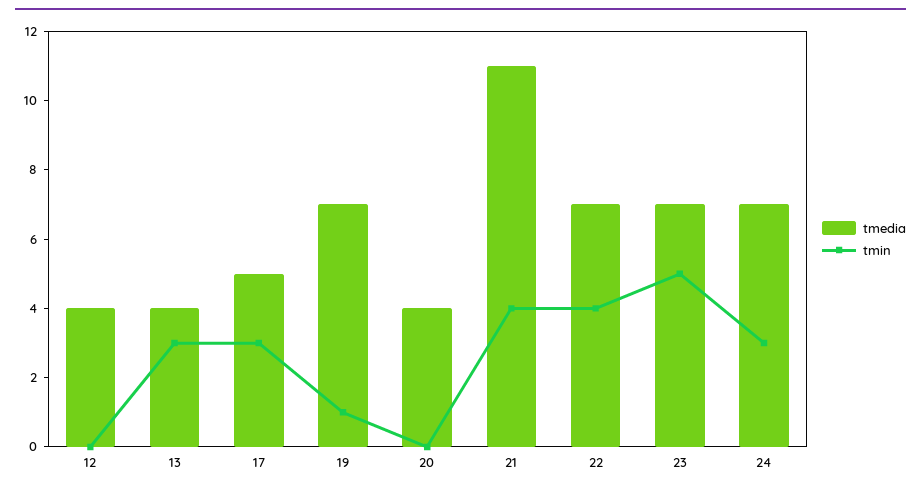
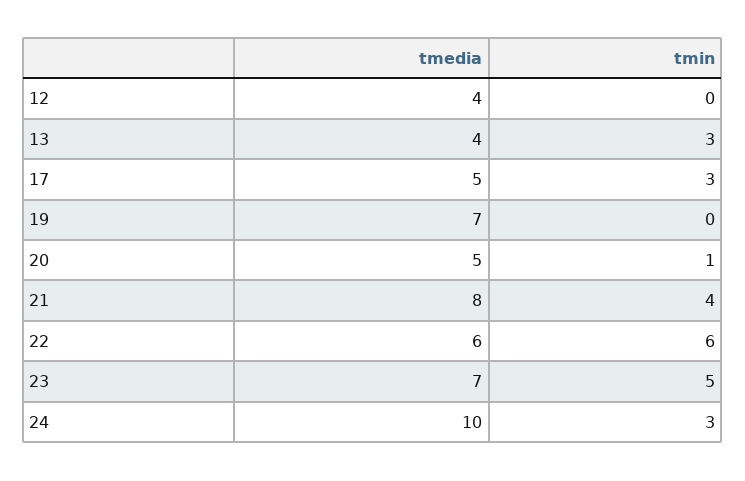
  {
    "tmedia": {
      "12": 4,
      "13": 4,
      "17": 5,
      "19": 7,
-     "20": 4,
+     "20": 5,
-     "21": 11,
+     "21": 8,
-     "22": 7,
+     "22": 6,
      "23": 7,
-     "24": 7
+     "24": 10
    },
    "tmin": {
      "12": 0,
      "13": 3,
      "17": 3,
-     "19": 1,
+     "19": 0,
-     "20": 0,
+     "20": 1,
      "21": 4,
-     "22": 4,
+     "22": 6,
      "23": 5,
      "24": 3
    }
  }

